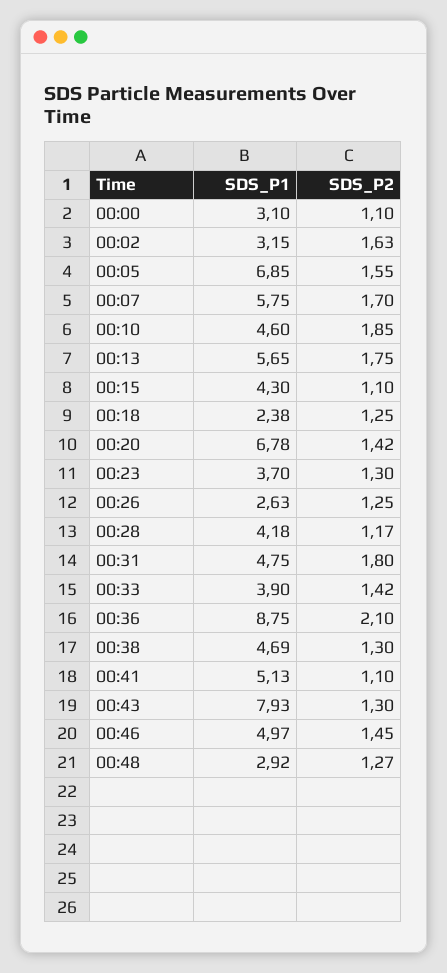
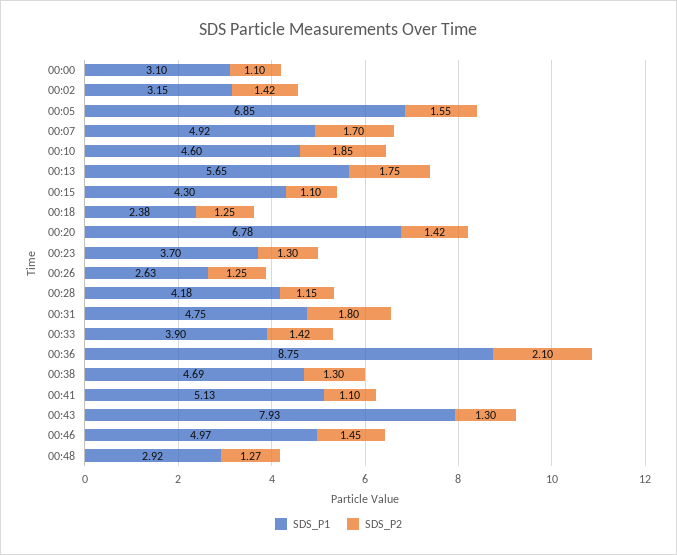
  {
    "SDS_P1": {
      "00:00": 3.1,
      "00:02": 3.15,
      "00:05": 6.85,
-     "00:07": 5.75,
+     "00:07": 4.92,
      "00:10": 4.6,
      "00:13": 5.65,
      "00:15": 4.3,
      "00:18": 2.38,
      "00:20": 6.78,
      "00:23": 3.7,
      "00:26": 2.63,
      "00:28": 4.18,
      "00:31": 4.75,
      "00:33": 3.9,
      "00:36": 8.75,
      "00:38": 4.69,
      "00:41": 5.13,
      "00:43": 7.93,
      "00:46": 4.97,
      "00:48": 2.92
    },
    "SDS_P2": {
      "00:00": 1.1,
-     "00:02": 1.63,
+     "00:02": 1.42,
      "00:05": 1.55,
      "00:07": 1.7,
      "00:10": 1.85,
      "00:13": 1.75,
      "00:15": 1.1,
      "00:18": 1.25,
      "00:20": 1.42,
      "00:23": 1.3,
      "00:26": 1.25,
-     "00:28": 1.17,
+     "00:28": 1.15,
      "00:31": 1.8,
      "00:33": 1.42,
      "00:36": 2.1,
      "00:38": 1.3,
      "00:41": 1.1,
      "00:43": 1.3,
      "00:46": 1.45,
      "00:48": 1.27
    }
  }

